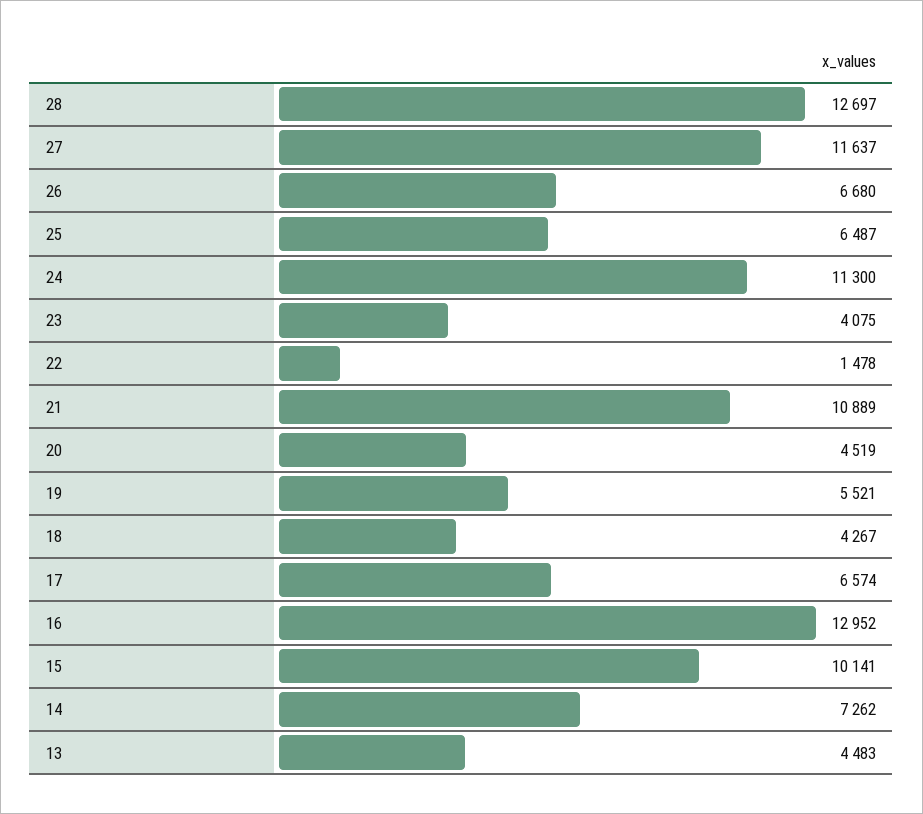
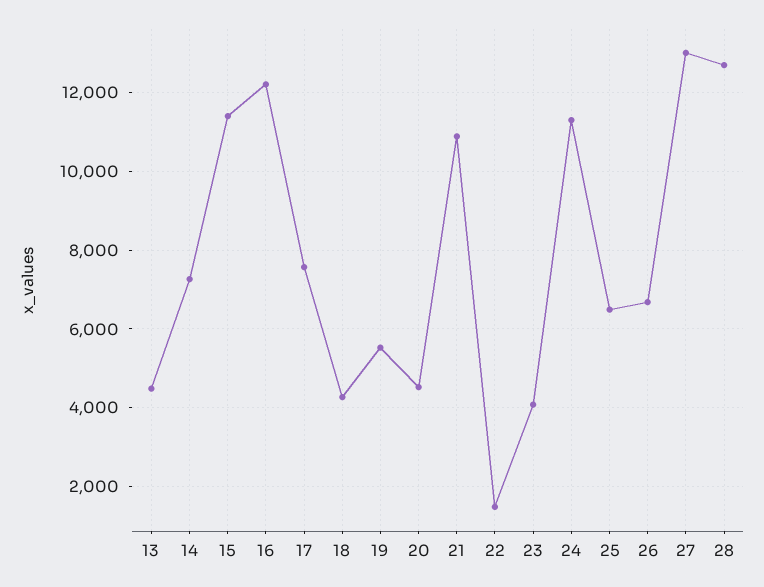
  {
    "28": 12697,
-   "27": 11637,
+   "27": 13000,
    "26": 6680,
    "25": 6487,
    "24": 11300,
    "23": 4075,
    "22": 1478,
    "21": 10889,
    "20": 4519,
    "19": 5521,
    "18": 4267,
-   "17": 6574,
+   "17": 7600,
-   "16": 12952,
+   "16": 12200,
-   "15": 10141,
+   "15": 11400,
    "14": 7262,
    "13": 4483
  }

